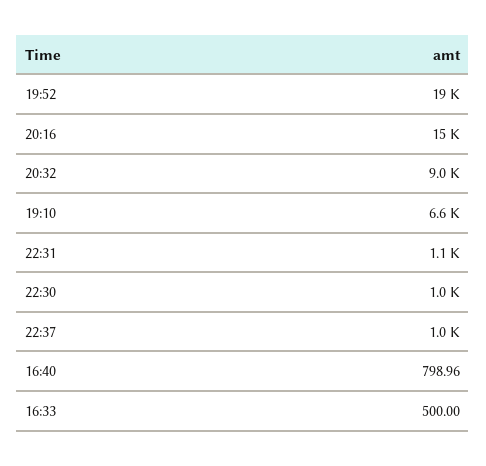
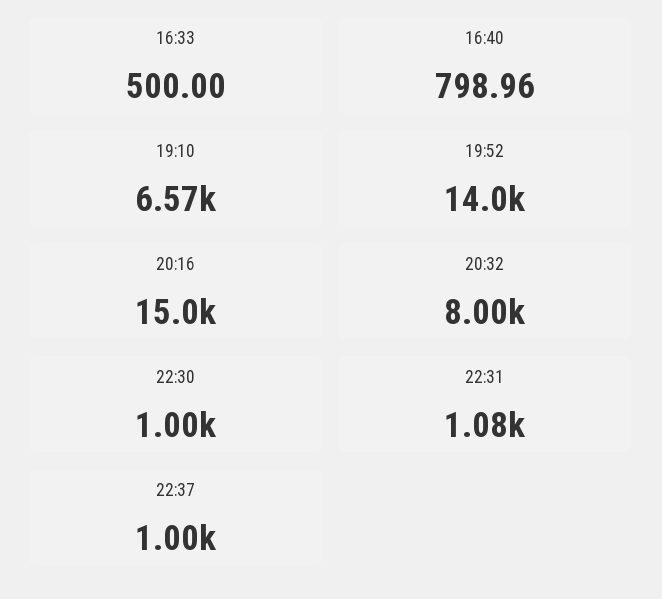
  {
-   "19:52": 19000,
+   "19:52": 14000,
    "20:16": 15000,
-   "20:32": 9000,
+   "20:32": 8000,
    "19:10": 6570,
    "22:31": 1080,
    "22:30": 1000,
    "22:37": 1000,
    "16:40": 798.96,
    "16:33": 500
  }

